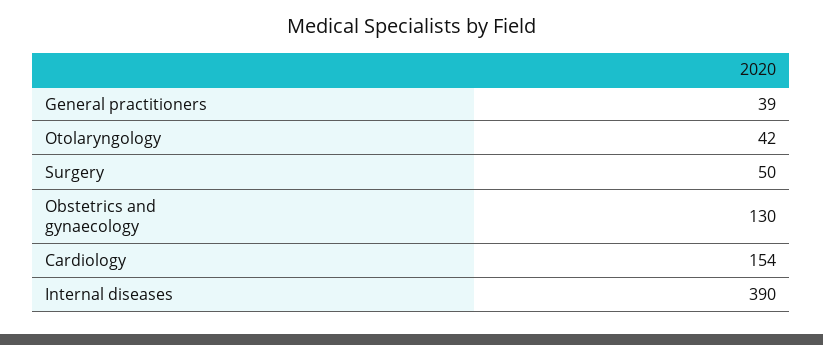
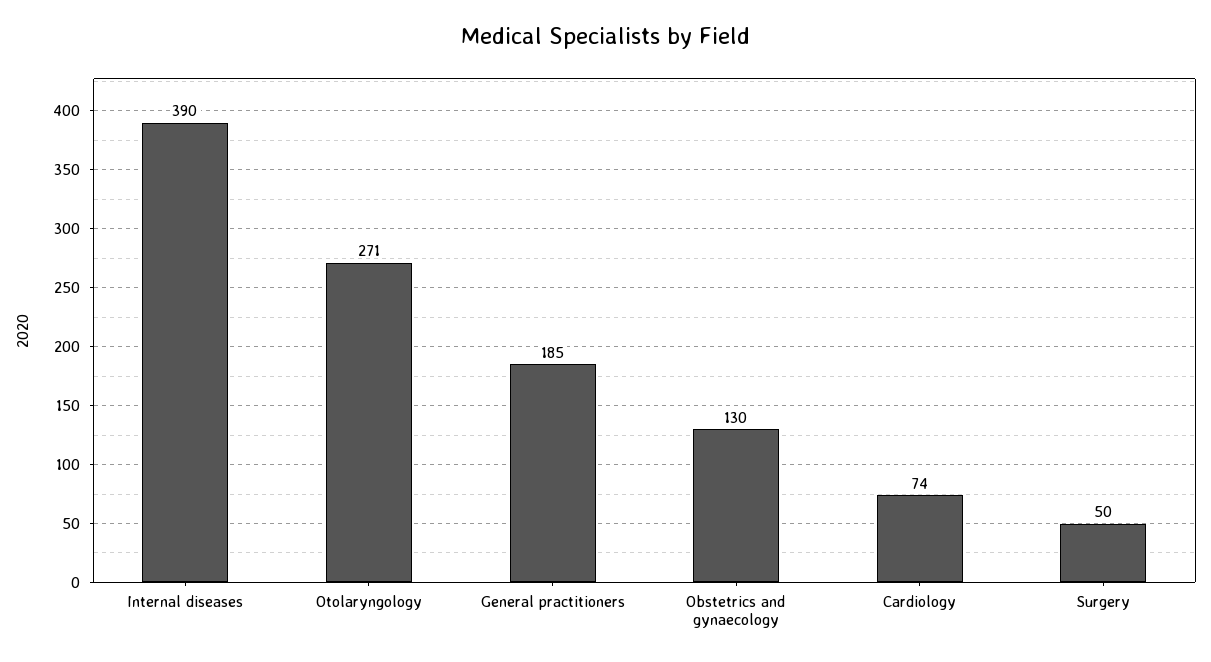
  {
-   "General practitioners": 39,
+   "General practitioners": 185,
-   "Otolaryngology": 42,
+   "Otolaryngology": 271,
    "Surgery": 50,
    "Obstetrics and gynaecology": 130,
-   "Cardiology": 154,
+   "Cardiology": 74,
    "Internal diseases": 390
  }

